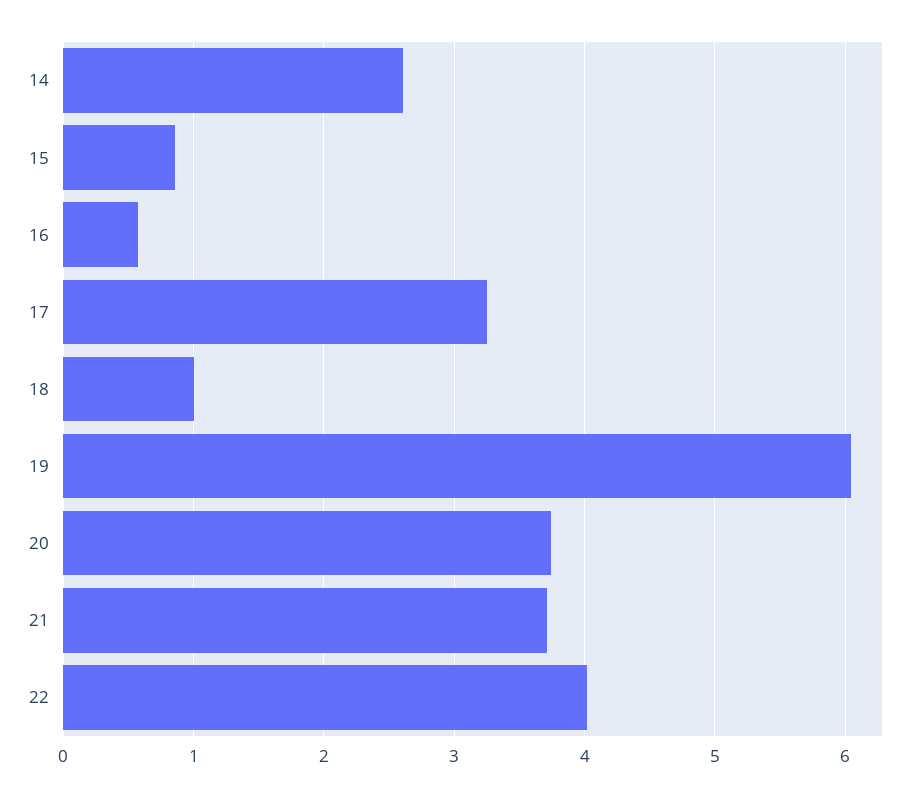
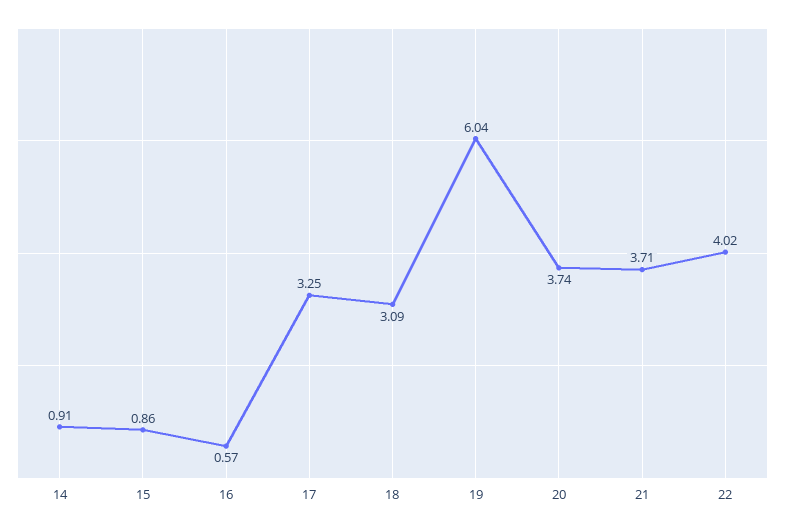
  {
-   "14": 2.6,
+   "14": 0.91,
    "15": 0.86,
    "16": 0.57,
    "17": 3.25,
-   "18": 1,
+   "18": 3.09,
    "19": 6.04,
    "20": 3.74,
    "21": 3.71,
    "22": 4.02
  }

